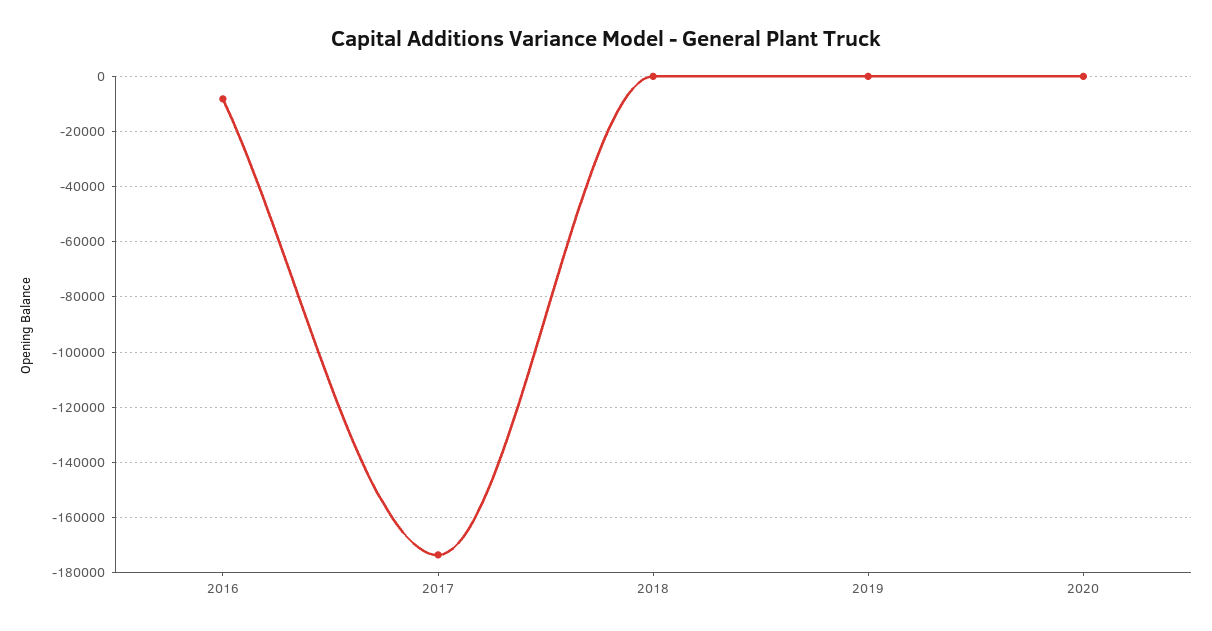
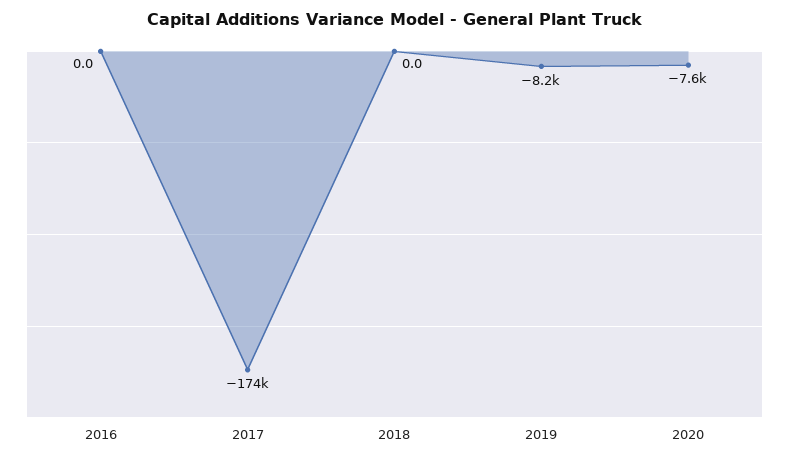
  {
-   "2016": -7500,
+   "2016": 0,
    "2017": -174000,
    "2018": 0,
-   "2019": 0,
+   "2019": -8200,
-   "2020": 0
+   "2020": -7600
  }

